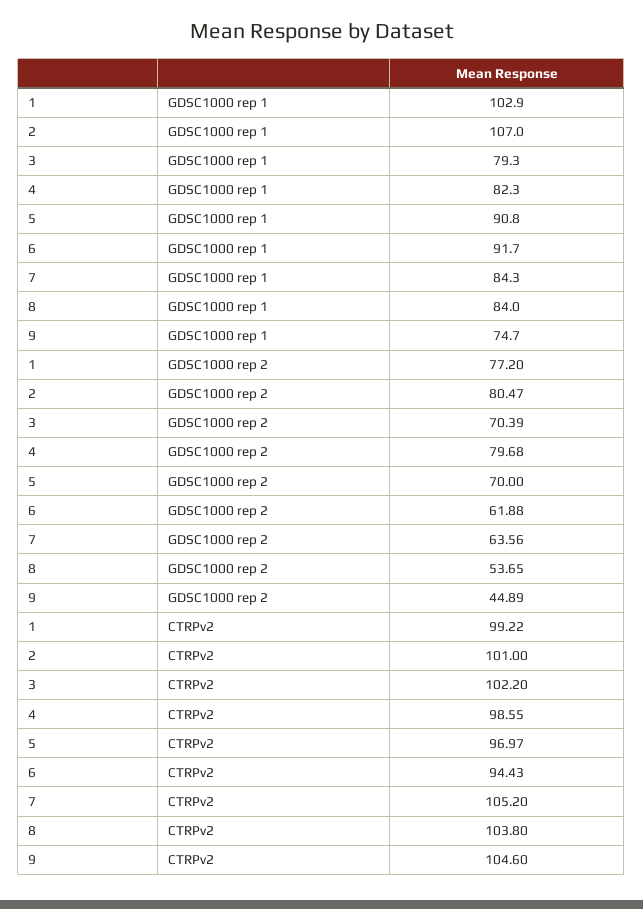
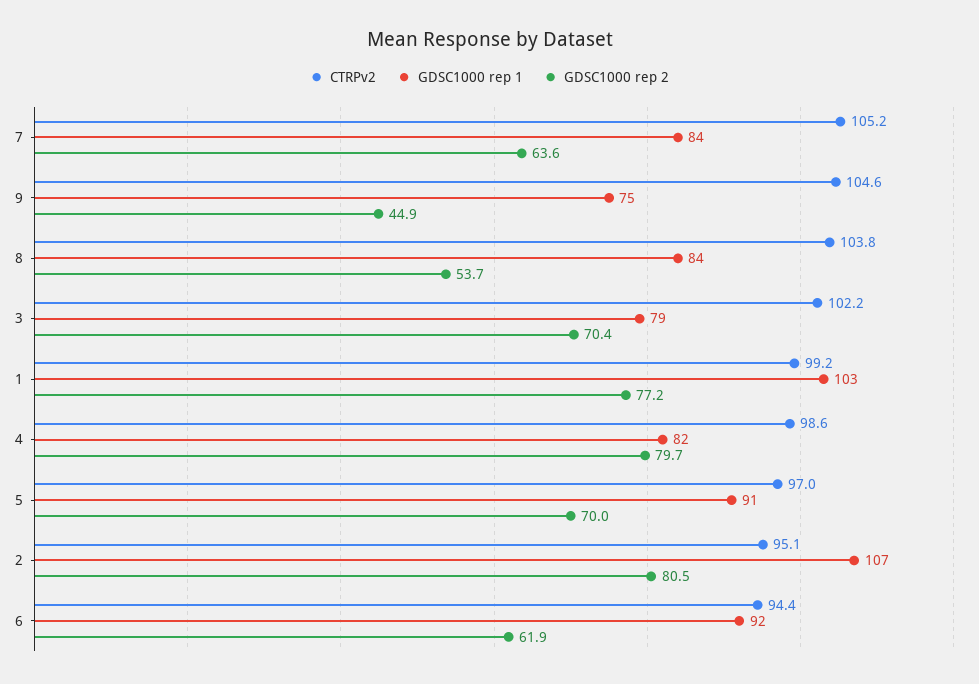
  {
    "GDSC1000 rep 1": {
      "1": 102.9,
      "2": 107,
      "3": 79.3,
      "4": 82.3,
      "5": 90.8,
      "6": 91.7,
      "7": 84.3,
      "8": 84,
      "9": 74.7
    },
    "GDSC1000 rep 2": {
      "1": 77.2,
      "2": 80.47,
      "3": 70.39,
      "4": 79.68,
      "5": 70,
      "6": 61.88,
      "7": 63.56,
      "8": 53.65,
      "9": 44.89
    },
    "CTRPv2": {
      "1": 99.22,
-     "2": 101,
+     "2": 95.1,
      "3": 102.2,
      "4": 98.55,
      "5": 96.97,
      "6": 94.43,
      "7": 105.2,
      "8": 103.8,
      "9": 104.6
    }
  }

